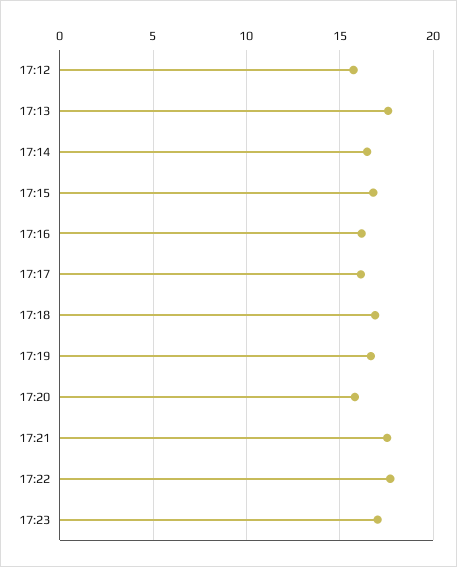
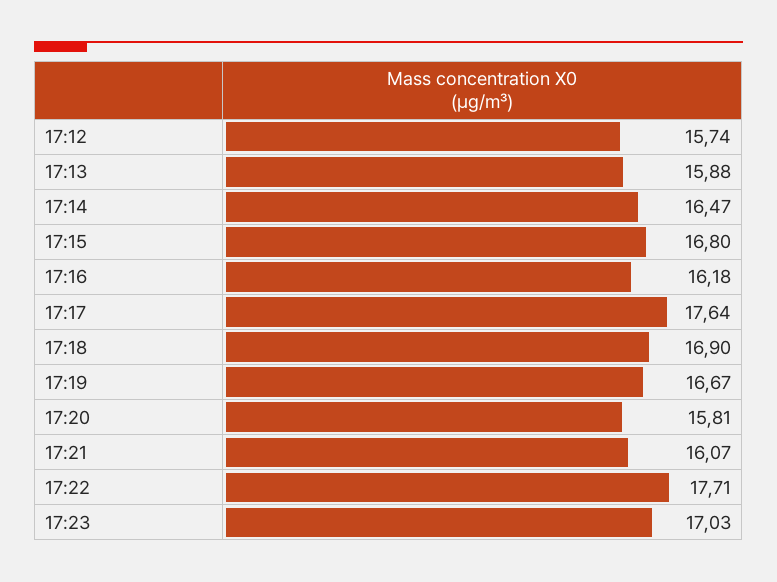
  {
    "17:12": 15.74,
-   "17:13": 17.5,
+   "17:13": 15.88,
    "17:14": 16.47,
    "17:15": 16.8,
    "17:16": 16.18,
-   "17:17": 16,
+   "17:17": 17.64,
    "17:18": 16.9,
    "17:19": 16.67,
    "17:20": 15.81,
-   "17:21": 17.5,
+   "17:21": 16.07,
    "17:22": 17.71,
    "17:23": 17.03
  }

